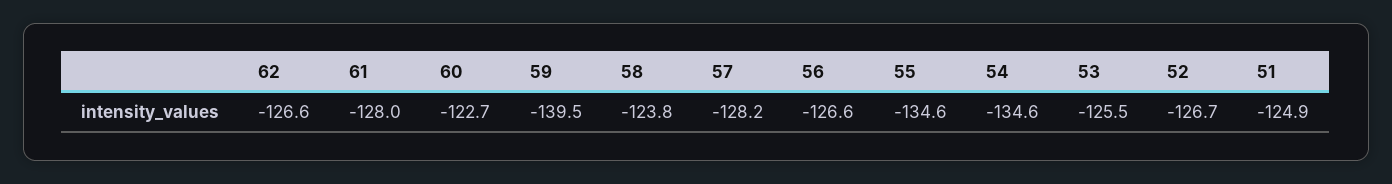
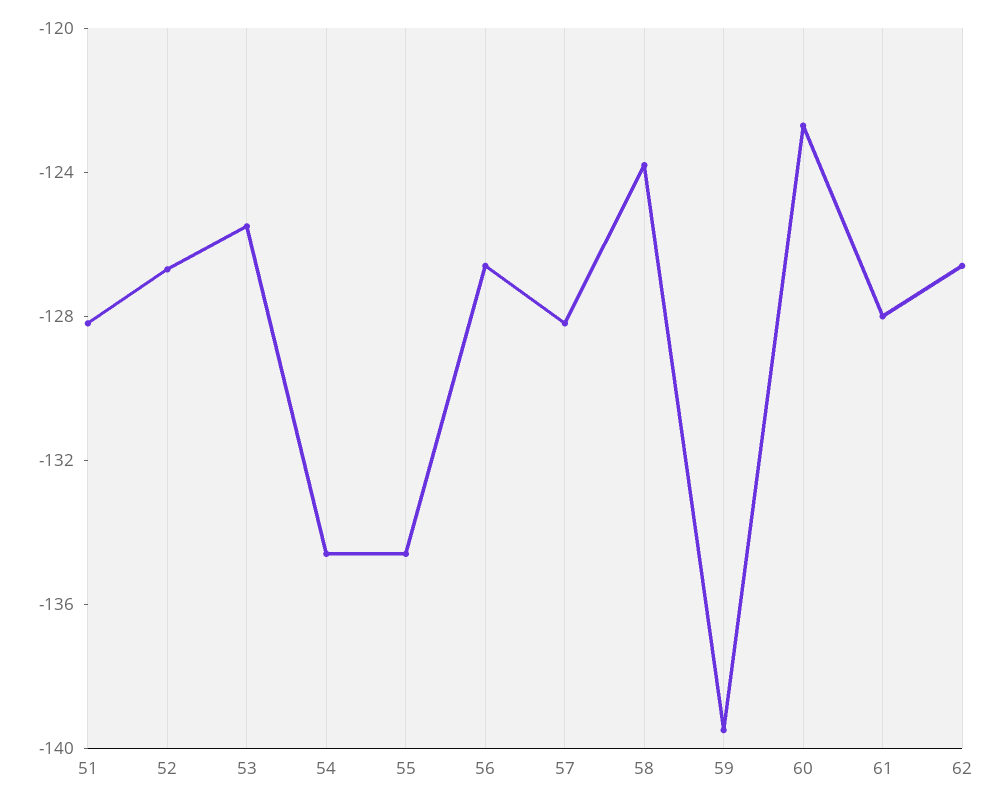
  {
    "62": -126.6,
    "61": -128,
    "60": -122.7,
    "59": -139.5,
    "58": -123.8,
    "57": -128.2,
    "56": -126.6,
    "55": -134.6,
    "54": -134.6,
    "53": -125.5,
    "52": -126.7,
-   "51": -124.9
+   "51": -128
  }

